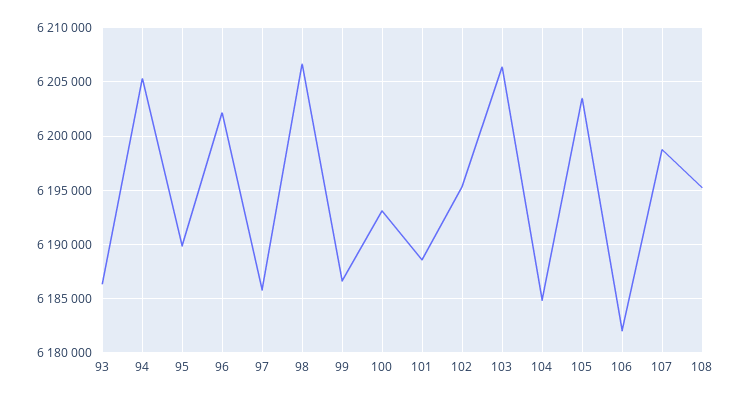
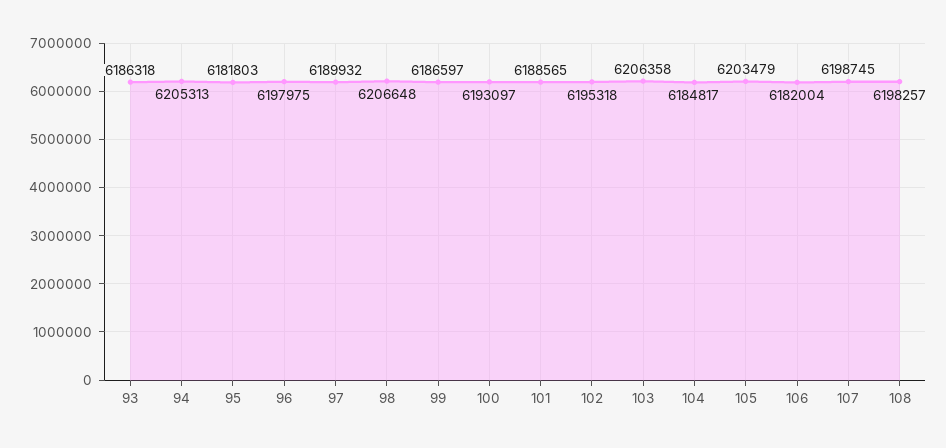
  {
    "93": 6186318,
    "94": 6205313,
-   "95": 6190000,
+   "95": 6181803,
-   "96": 6202000,
+   "96": 6197975,
-   "97": 6186000,
+   "97": 6189932,
    "98": 6206648,
    "99": 6186597,
    "100": 6193097,
    "101": 6188565,
    "102": 6195318,
    "103": 6206358,
    "104": 6184817,
    "105": 6203479,
    "106": 6182004,
    "107": 6198745,
-   "108": 6195000
+   "108": 6198257
  }

